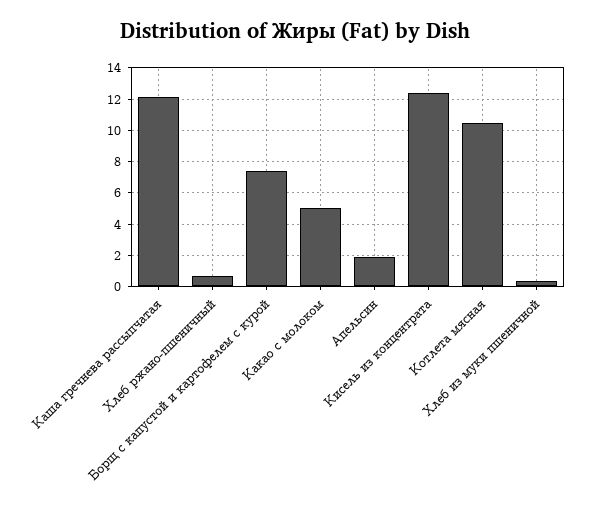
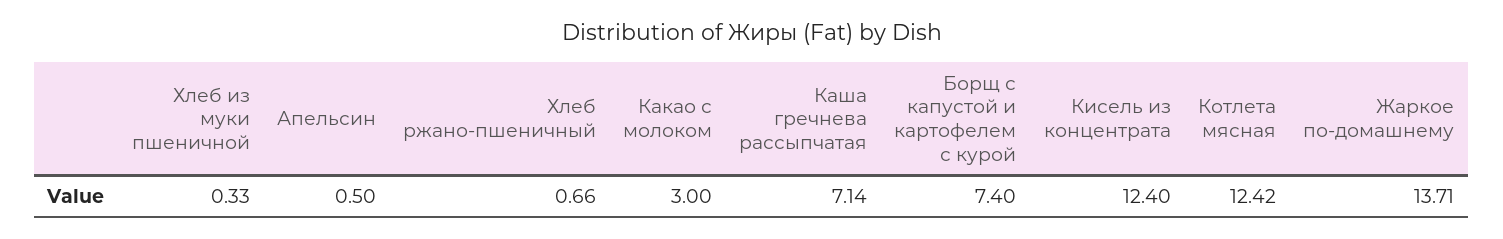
  {
-   "Каша гречнева рассыпчатая": 12,
+   "Каша гречнева рассыпчатая": 7.14,
    "Хлеб ржано-пшеничный": 0.66,
    "Борщ с капустой и картофелем с курой": 7.4,
-   "Какао с молоком": 5,
+   "Какао с молоком": 3,
-   "Апельсин": 2,
+   "Апельсин": 0.5,
    "Кисель из концентрата": 12.4,
-   "Котлета мясная": 10.5,
+   "Котлета мясная": 12.42,
-   "Хлеб из муки пшеничной": 0.33
+   "Хлеб из муки пшеничной": 0.33,
+   "Жаркое по-домашнему": 13.71
  }

